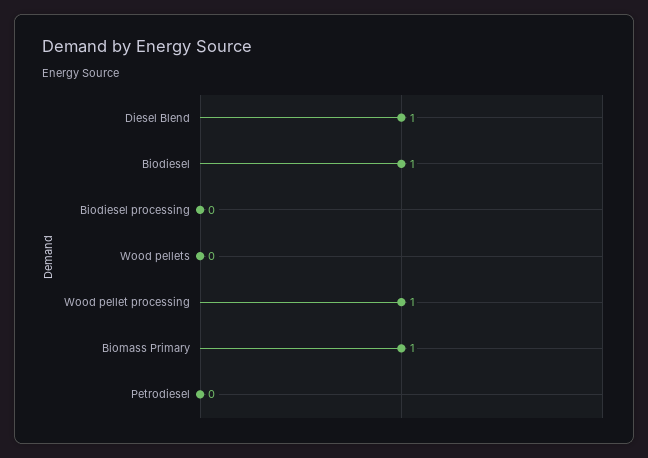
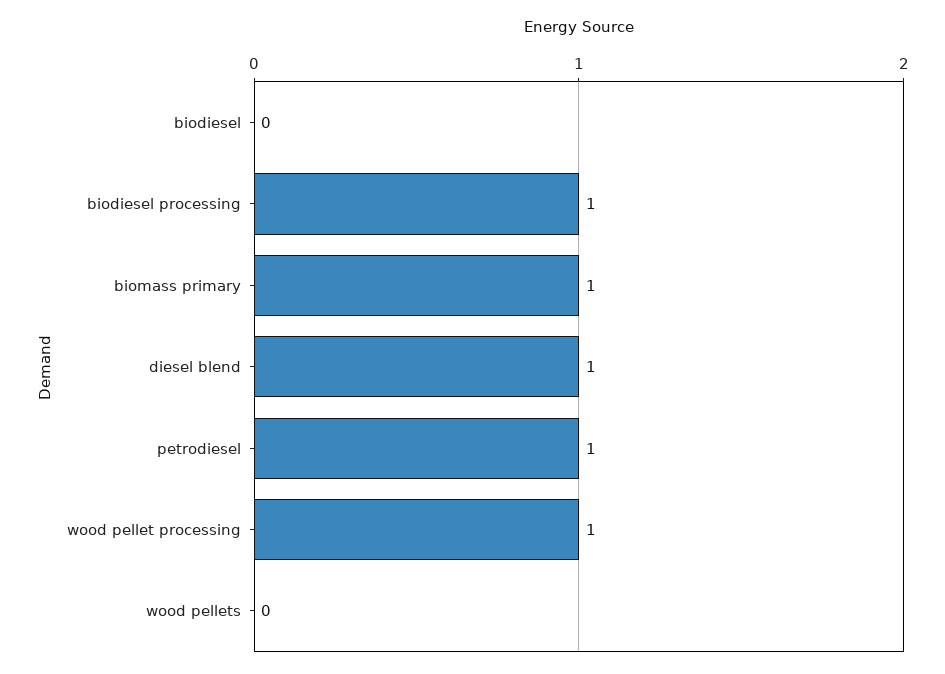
  {
    "Diesel Blend": 1,
-   "Biodiesel": 1,
+   "Biodiesel": 0,
-   "Biodiesel processing": 0,
+   "Biodiesel processing": 1,
    "Wood pellets": 0,
    "Wood pellet processing": 1,
    "Biomass Primary": 1,
-   "Petrodiesel": 0
+   "Petrodiesel": 1
  }

